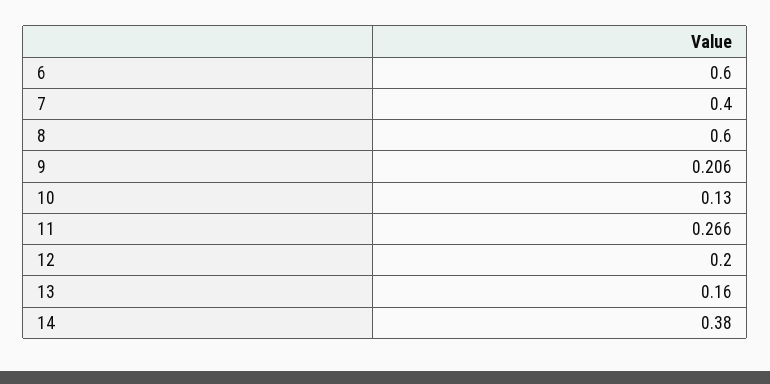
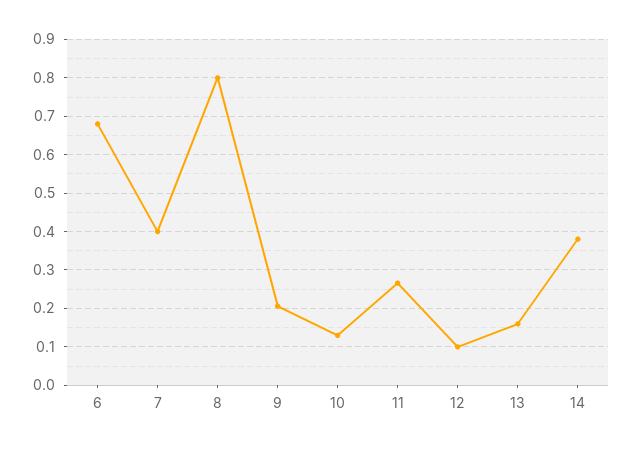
  {
-   "6": 0.6,
+   "6": 0.68,
    "7": 0.4,
-   "8": 0.6,
+   "8": 0.8,
    "9": 0.206,
    "10": 0.13,
    "11": 0.266,
-   "12": 0.2,
+   "12": 0.1,
    "13": 0.16,
    "14": 0.38
  }

